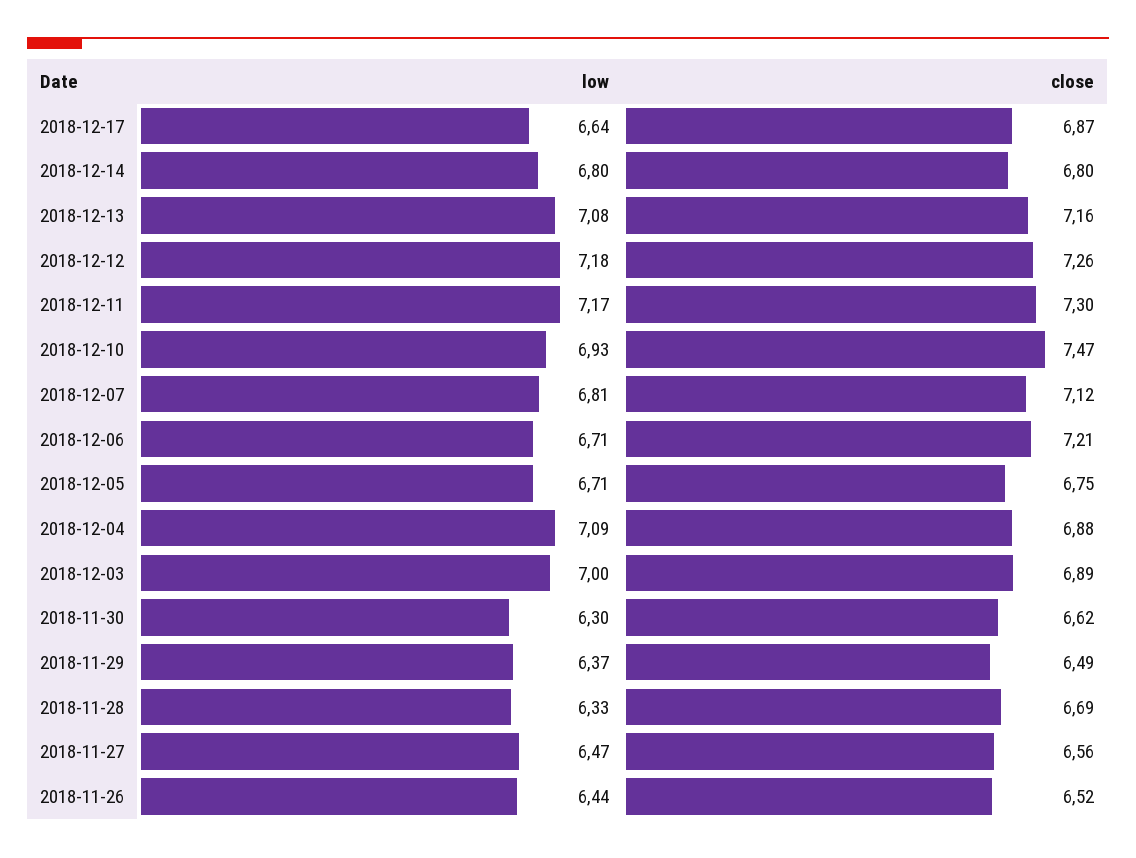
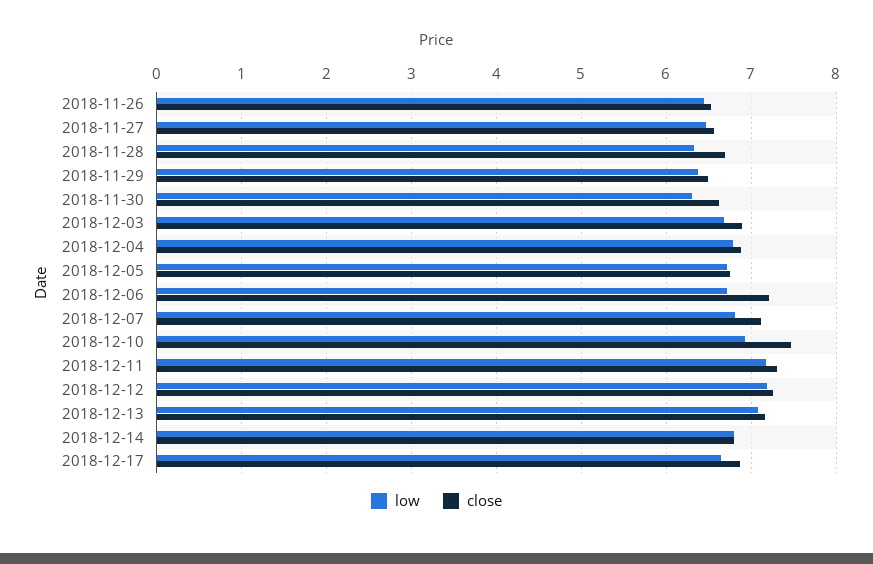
  {
    "low": {
      "2018-12-17": 6.64,
      "2018-12-14": 6.8,
      "2018-12-13": 7.08,
      "2018-12-12": 7.18,
      "2018-12-11": 7.17,
      "2018-12-10": 6.93,
      "2018-12-07": 6.81,
      "2018-12-06": 6.71,
      "2018-12-05": 6.71,
-     "2018-12-04": 7.09,
+     "2018-12-04": 6.8,
-     "2018-12-03": 7,
+     "2018-12-03": 6.7,
      "2018-11-30": 6.3,
      "2018-11-29": 6.37,
      "2018-11-28": 6.33,
      "2018-11-27": 6.47,
      "2018-11-26": 6.44
    },
    "close": {
      "2018-12-17": 6.87,
      "2018-12-14": 6.8,
      "2018-12-13": 7.16,
      "2018-12-12": 7.26,
      "2018-12-11": 7.3,
      "2018-12-10": 7.47,
      "2018-12-07": 7.12,
      "2018-12-06": 7.21,
      "2018-12-05": 6.75,
      "2018-12-04": 6.88,
      "2018-12-03": 6.89,
      "2018-11-30": 6.62,
      "2018-11-29": 6.49,
      "2018-11-28": 6.69,
      "2018-11-27": 6.56,
      "2018-11-26": 6.52
    }
  }

